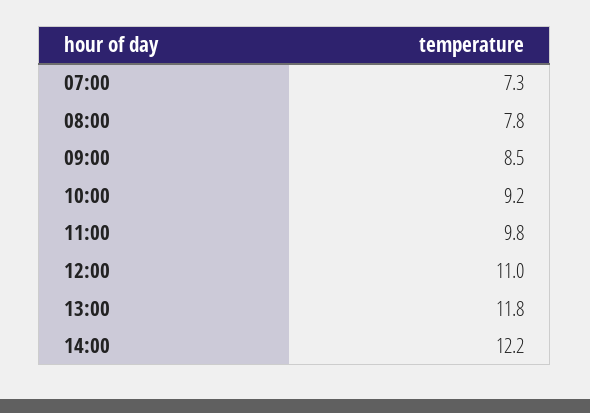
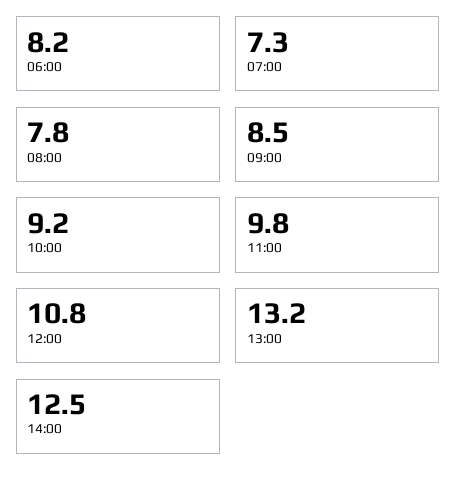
  {
    "07:00": 7.3,
    "08:00": 7.8,
    "09:00": 8.5,
    "10:00": 9.2,
    "11:00": 9.8,
-   "12:00": 11,
+   "12:00": 10.8,
-   "13:00": 11.8,
+   "13:00": 13.2,
-   "14:00": 12.2
+   "14:00": 12.5,
+   "06:00": 8.2
  }

